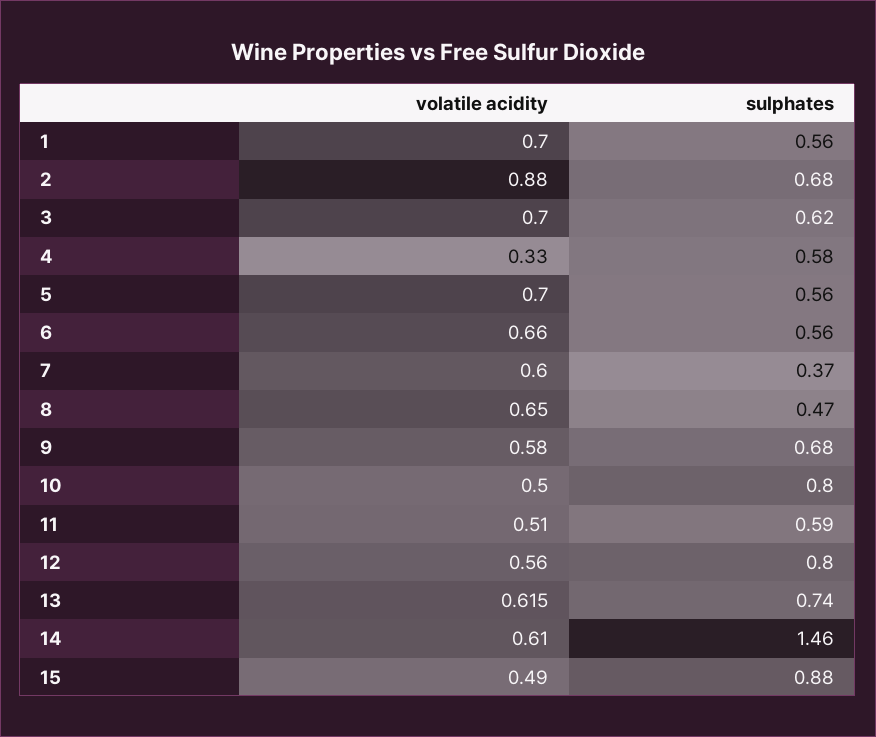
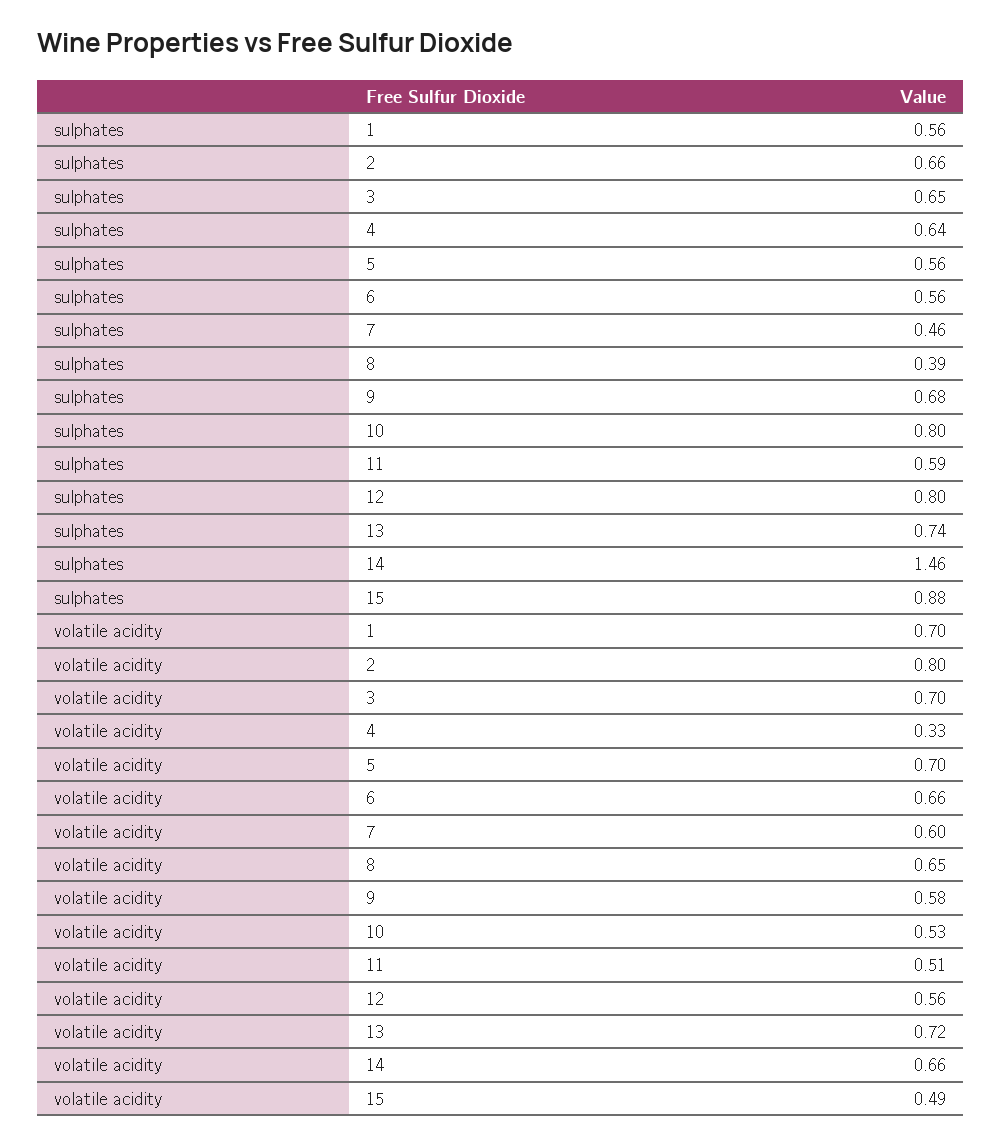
  {
    "volatile acidity": {
      "1": 0.7,
-     "2": 0.88,
+     "2": 0.8,
      "3": 0.7,
      "4": 0.33,
      "5": 0.7,
      "6": 0.66,
      "7": 0.6,
      "8": 0.65,
      "9": 0.58,
-     "10": 0.5,
+     "10": 0.53,
      "11": 0.51,
      "12": 0.56,
-     "13": 0.615,
+     "13": 0.72,
-     "14": 0.61,
+     "14": 0.66,
      "15": 0.49
    },
    "sulphates": {
      "1": 0.56,
-     "2": 0.68,
+     "2": 0.66,
-     "3": 0.62,
+     "3": 0.65,
-     "4": 0.58,
+     "4": 0.64,
      "5": 0.56,
      "6": 0.56,
-     "7": 0.37,
+     "7": 0.46,
-     "8": 0.47,
+     "8": 0.39,
      "9": 0.68,
      "10": 0.8,
      "11": 0.59,
      "12": 0.8,
      "13": 0.74,
      "14": 1.46,
      "15": 0.88
    }
  }

